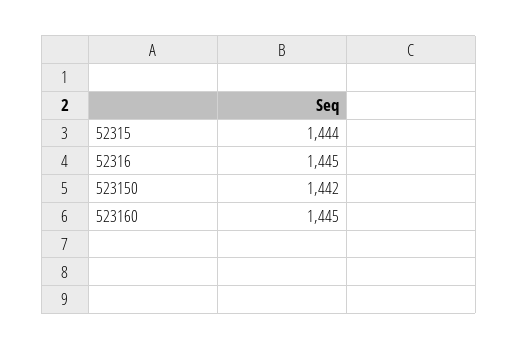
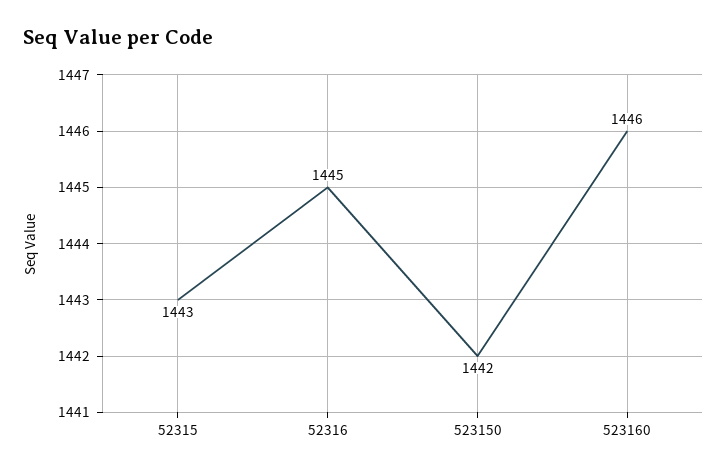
  {
-   "52315": 1444,
+   "52315": 1443,
    "52316": 1445,
    "523150": 1442,
-   "523160": 1445
+   "523160": 1446
  }

